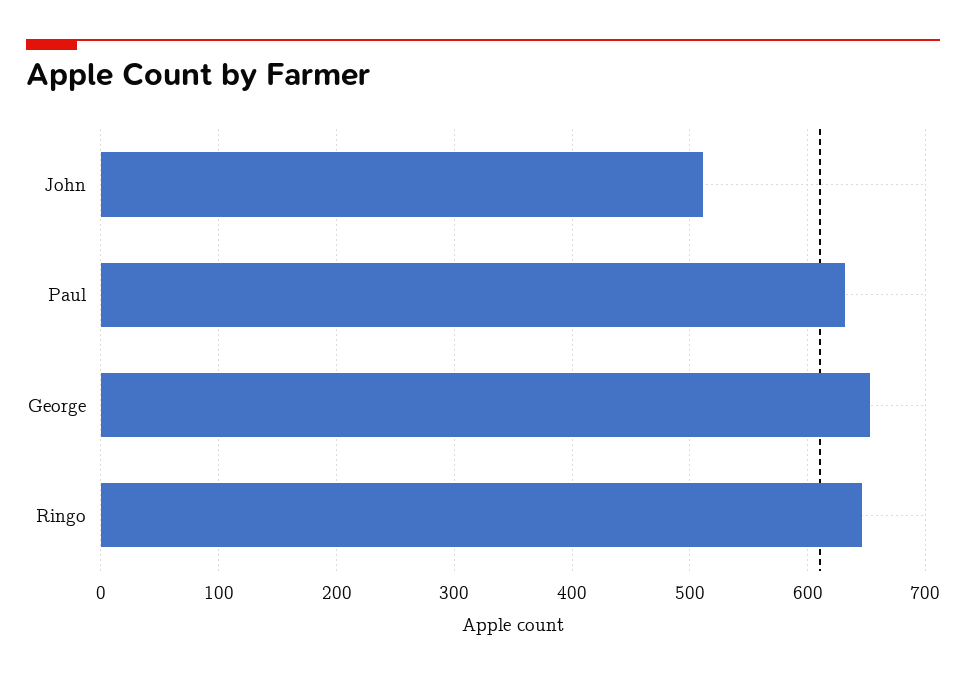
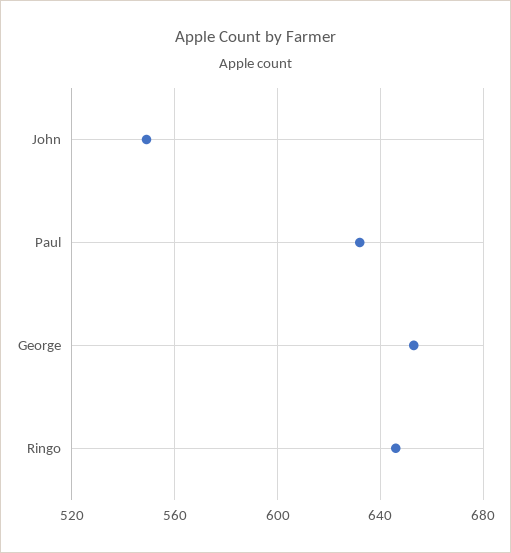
  {
-   "John": 510,
+   "John": 550,
    "Paul": 630,
    "George": 655,
    "Ringo": 645
  }

